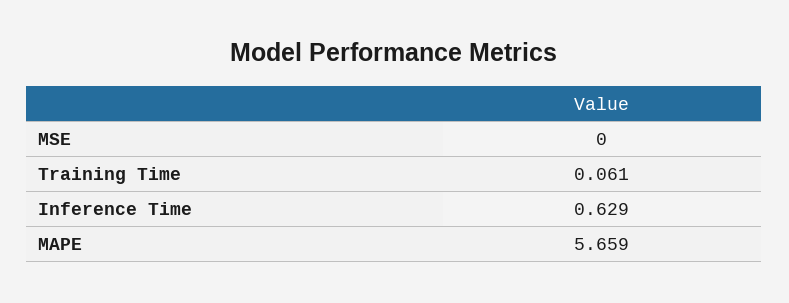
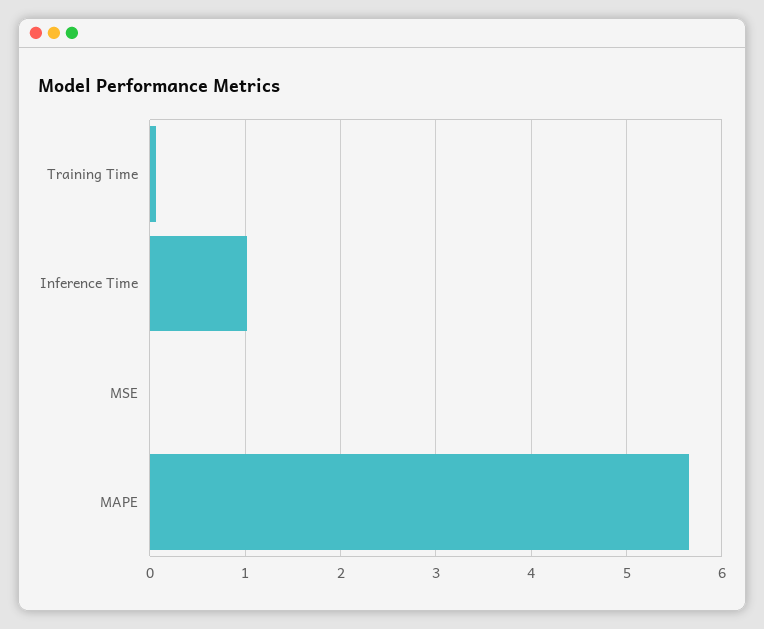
  {
    "MSE": 0,
    "Training Time": 0.061,
-   "Inference Time": 0.629,
+   "Inference Time": 1,
    "MAPE": 5.659
  }

